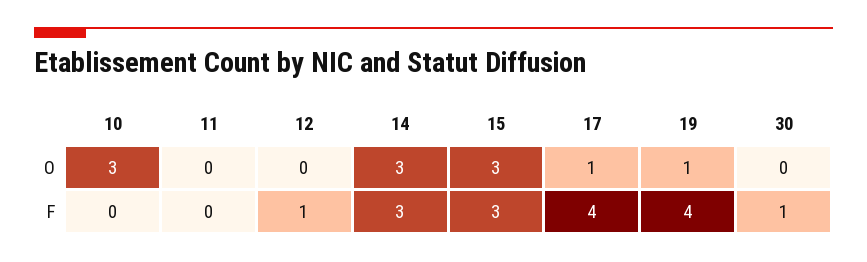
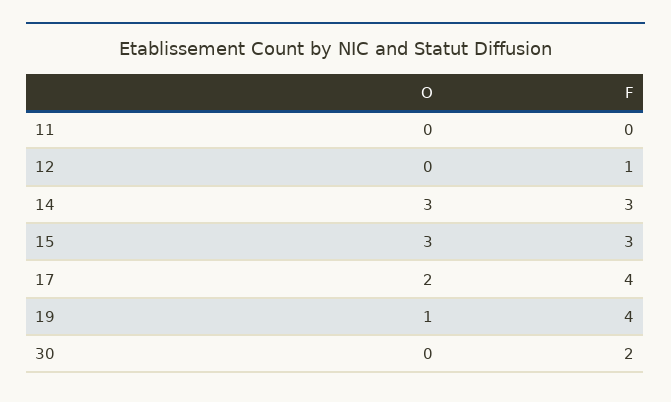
  {
-   "10": {
-     "O": 3,
-     "F": 0
-   },
    "11": {
      "O": 0,
      "F": 0
    },
    "12": {
      "O": 0,
      "F": 1
    },
    "14": {
      "O": 3,
      "F": 3
    },
    "15": {
      "O": 3,
      "F": 3
    },
    "17": {
-     "O": 1,
+     "O": 2,
      "F": 4
    },
    "19": {
      "O": 1,
      "F": 4
    },
    "30": {
      "O": 0,
-     "F": 1
+     "F": 2
    }
  }

